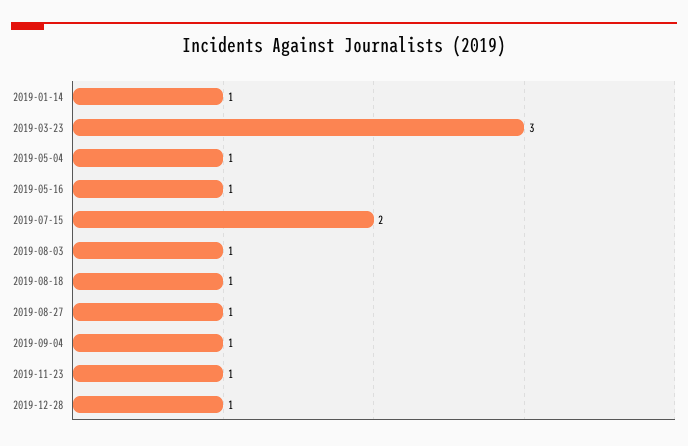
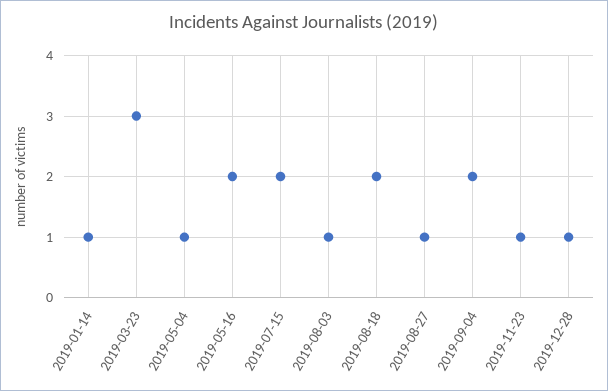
  {
    "2019-01-14": 1,
    "2019-03-23": 3,
    "2019-05-04": 1,
-   "2019-05-16": 1,
+   "2019-05-16": 2,
    "2019-07-15": 2,
    "2019-08-03": 1,
-   "2019-08-18": 1,
+   "2019-08-18": 2,
    "2019-08-27": 1,
-   "2019-09-04": 1,
+   "2019-09-04": 2,
    "2019-11-23": 1,
    "2019-12-28": 1
  }

